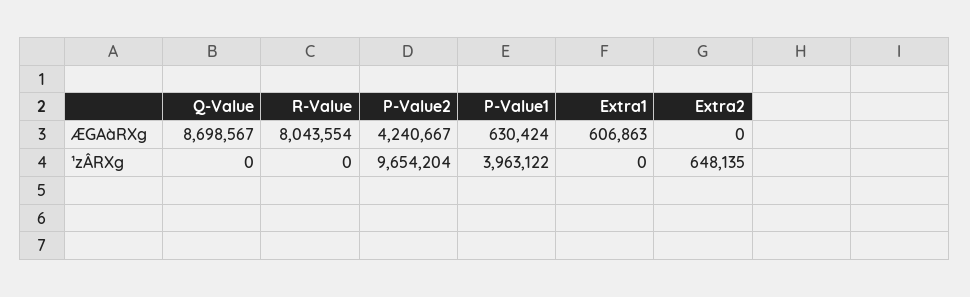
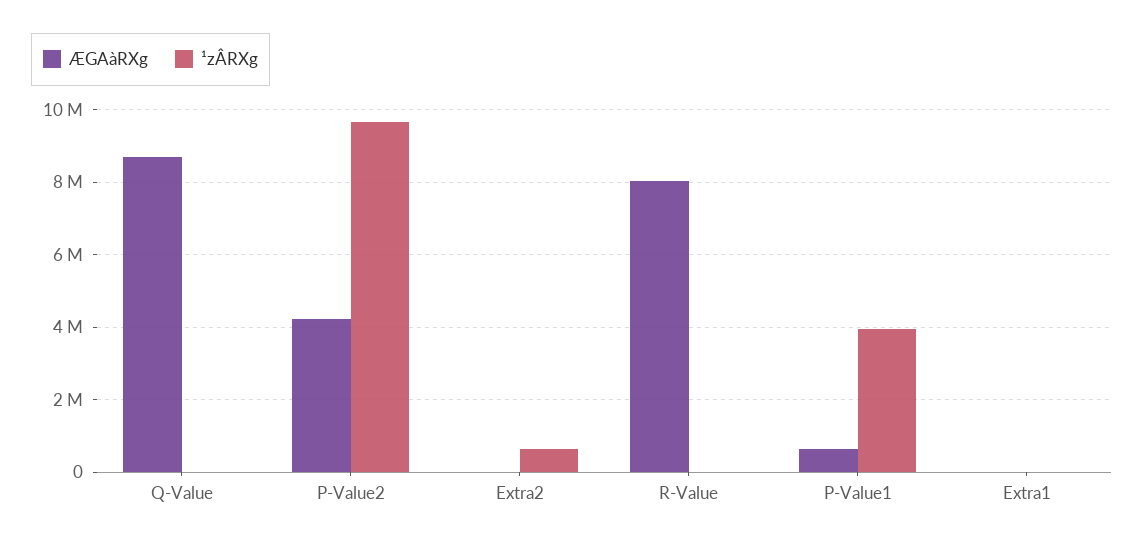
  {
    "ÆGAàRXg": {
      "Q-Value": 8698567,
      "R-Value": 8043554,
      "P-Value2": 4240667,
      "P-Value1": 630424,
-     "Extra1": 606863,
+     "Extra1": 0,
      "Extra2": 0
    },
    "¹zÂRXg": {
      "Q-Value": 0,
      "R-Value": 0,
      "P-Value2": 9654204,
      "P-Value1": 3963122,
      "Extra1": 0,
      "Extra2": 648135
    }
  }

